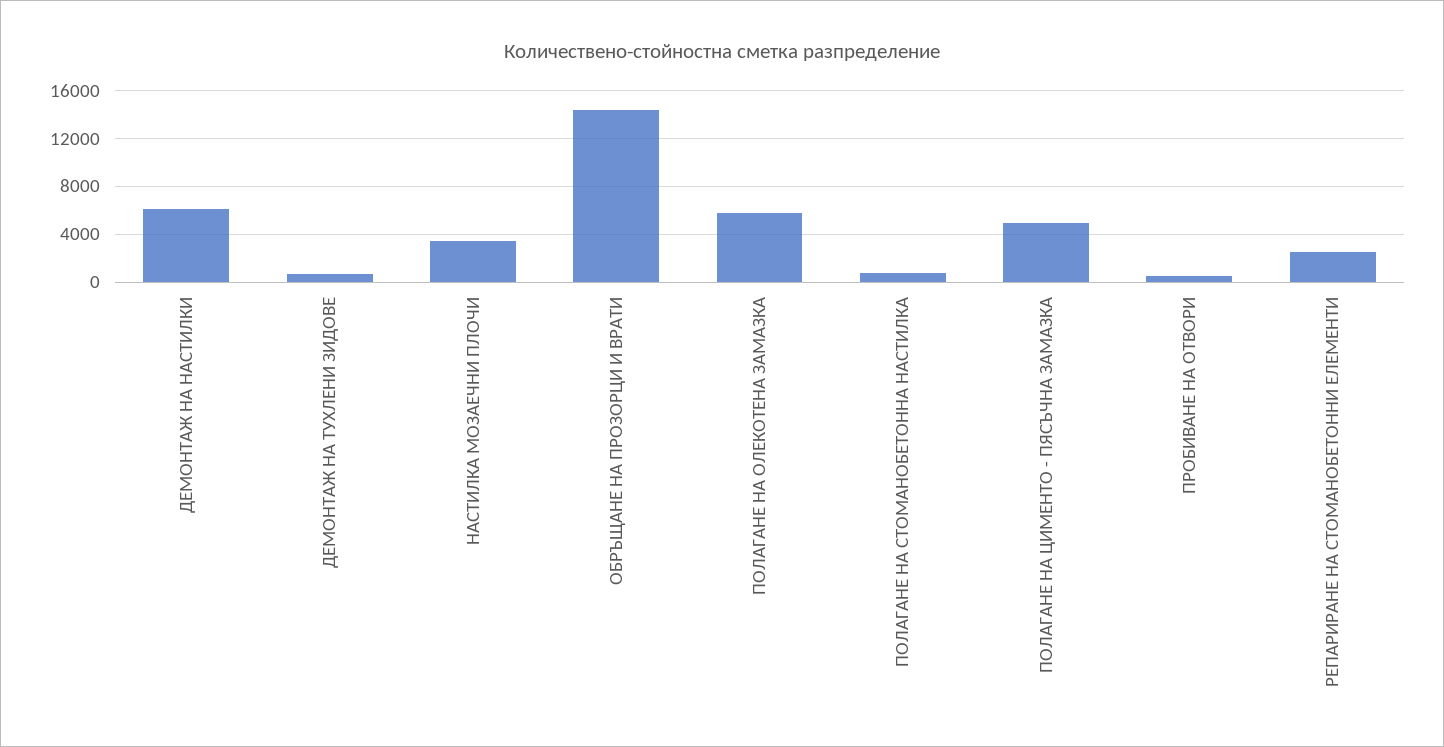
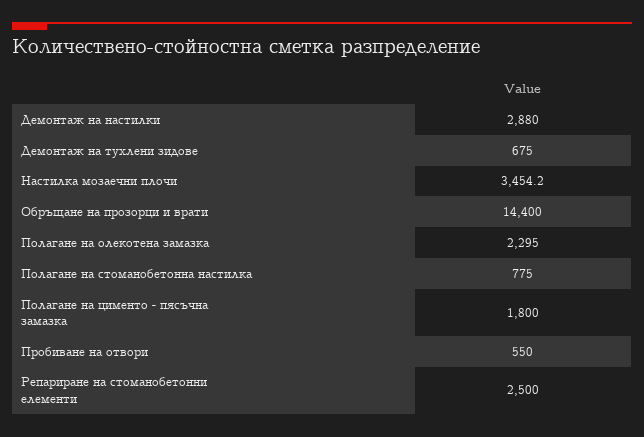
  {
-   "ДЕМОНТАЖ НА НАСТИЛКИ": 6000,
+   "ДЕМОНТАЖ НА НАСТИЛКИ": 2880,
    "ДЕМОНТАЖ НА ТУХЛЕНИ ЗИДОВЕ": 675,
    "НАСТИЛКА МОЗАЕЧНИ ПЛОЧИ": 3454.2,
    "ОБРЪЩАНЕ НА ПРОЗОРЦИ И ВРАТИ": 14400,
-   "ПОЛАГАНЕ НА ОЛЕКОТЕНА ЗАМАЗКА": 6000,
+   "ПОЛАГАНЕ НА ОЛЕКОТЕНА ЗАМАЗКА": 2295,
    "ПОЛАГАНЕ НА СТОМАНОБЕТОННА НАСТИЛКА": 775,
-   "ПОЛАГАНЕ НА ЦИМЕНТО - ПЯСЪЧНА ЗАМАЗКА": 5000,
+   "ПОЛАГАНЕ НА ЦИМЕНТО - ПЯСЪЧНА ЗАМАЗКА": 1800,
    "ПРОБИВАНЕ НА ОТВОРИ": 550,
    "РЕПАРИРАНЕ НА СТОМАНОБЕТОННИ ЕЛЕМЕНТИ": 2500
  }

